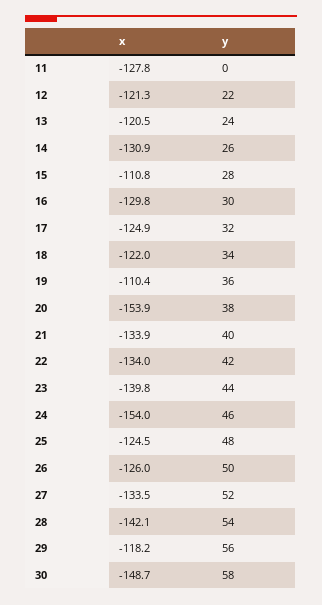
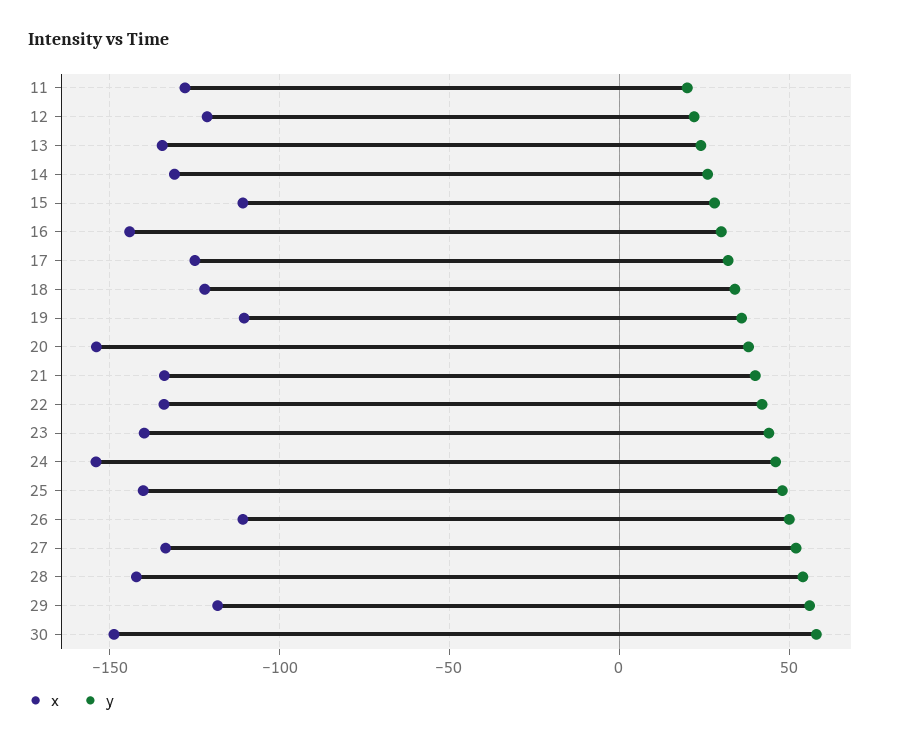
  {
    "x": {
      "11": -127.8,
      "12": -121.3,
-     "13": -120.5,
+     "13": -135,
      "14": -130.9,
      "15": -110.8,
-     "16": -129.8,
+     "16": -145,
      "17": -124.9,
      "18": -122,
      "19": -110.4,
      "20": -153.9,
      "21": -133.9,
      "22": -134,
      "23": -139.8,
      "24": -154,
-     "25": -124.5,
+     "25": -140,
-     "26": -126,
+     "26": -110,
      "27": -133.5,
      "28": -142.1,
      "29": -118.2,
      "30": -148.7
    },
    "y": {
-     "11": 0,
+     "11": 20,
      "12": 22,
      "13": 24,
      "14": 26,
      "15": 28,
      "16": 30,
      "17": 32,
      "18": 34,
      "19": 36,
      "20": 38,
      "21": 40,
      "22": 42,
      "23": 44,
      "24": 46,
      "25": 48,
      "26": 50,
      "27": 52,
      "28": 54,
      "29": 56,
      "30": 58
    }
  }

